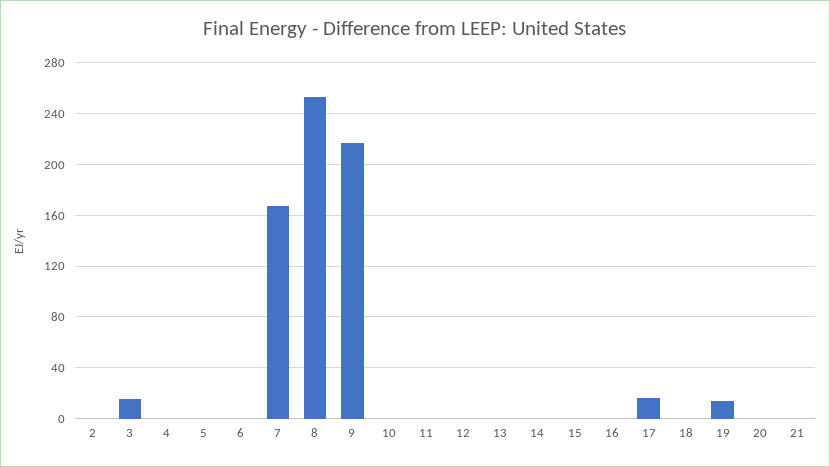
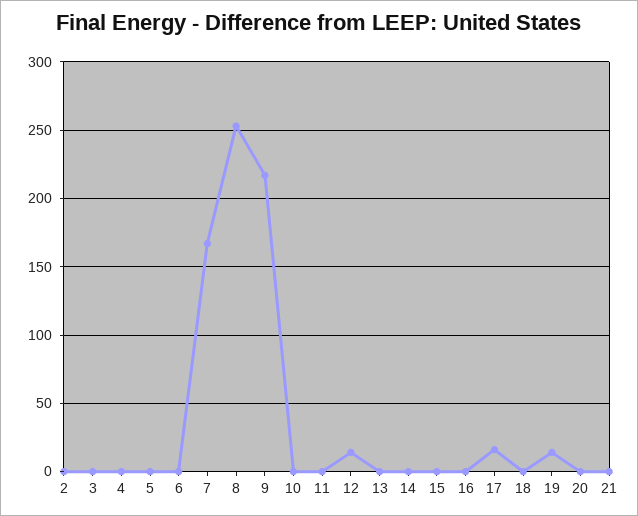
  {
    "2": 0,
-   "3": 15,
+   "3": 0,
    "4": 0,
    "5": 0,
    "6": 0,
    "7": 165,
    "8": 255,
    "9": 215,
    "10": 0,
    "11": 0,
-   "12": 0,
+   "12": 15,
    "13": 0,
    "14": 0,
    "15": 0,
    "16": 0,
    "17": 15,
    "18": 0,
    "19": 15,
    "20": 0,
    "21": 0
  }

